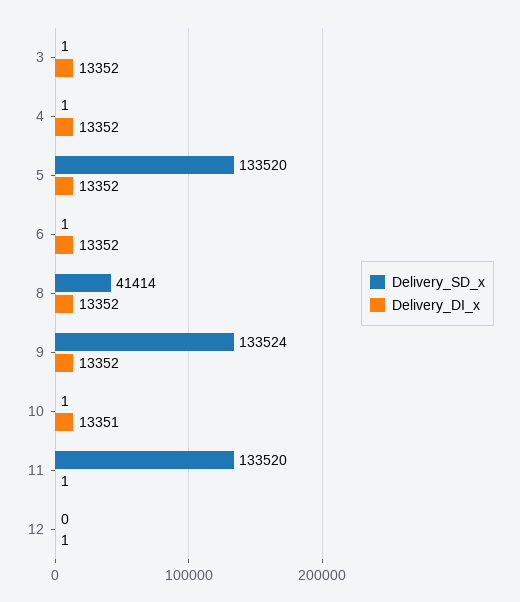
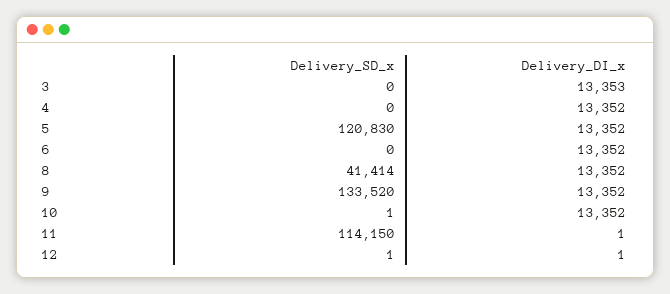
  {
    "Delivery_SD_x": {
-     "3": 1,
+     "3": 0,
-     "4": 1,
+     "4": 0,
-     "5": 133520,
+     "5": 120830,
-     "6": 1,
+     "6": 0,
      "8": 41414,
-     "9": 133524,
+     "9": 133520,
      "10": 1,
-     "11": 133520,
+     "11": 114150,
-     "12": 0
+     "12": 1
    },
    "Delivery_DI_x": {
-     "3": 13352,
+     "3": 13353,
      "4": 13352,
      "5": 13352,
      "6": 13352,
      "8": 13352,
      "9": 13352,
-     "10": 13351,
+     "10": 13352,
      "11": 1,
      "12": 1
    }
  }

